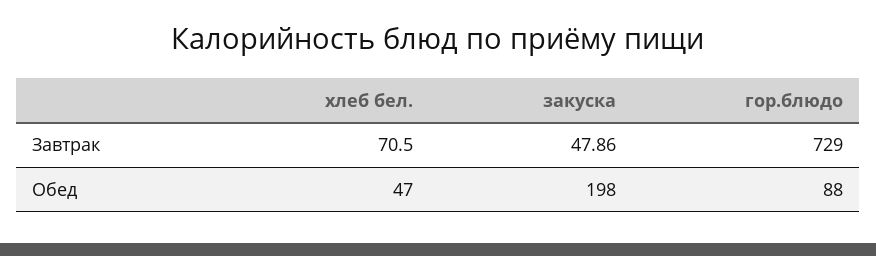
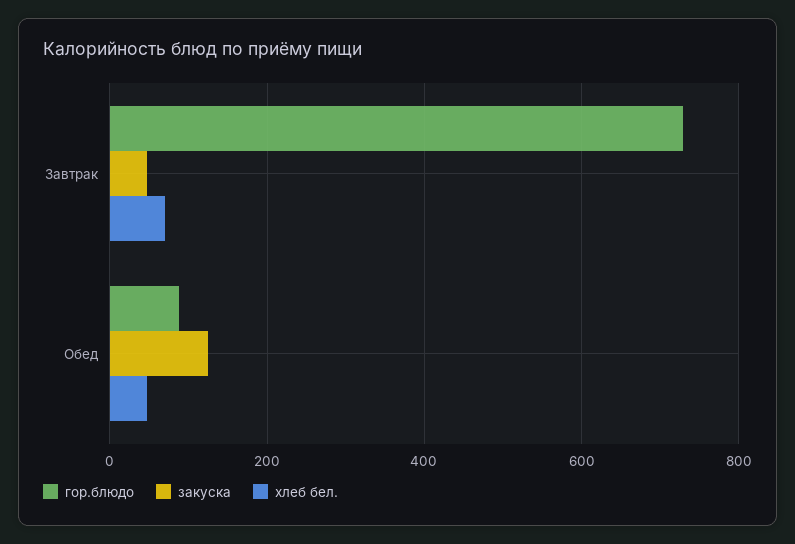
  {
    "хлеб бел.": {
      "Завтрак": 70.5,
      "Обед": 47
    },
    "закуска": {
      "Завтрак": 47.86,
-     "Обед": 198
+     "Обед": 120
    },
    "гор.блюдо": {
      "Завтрак": 729,
      "Обед": 88
    }
  }

